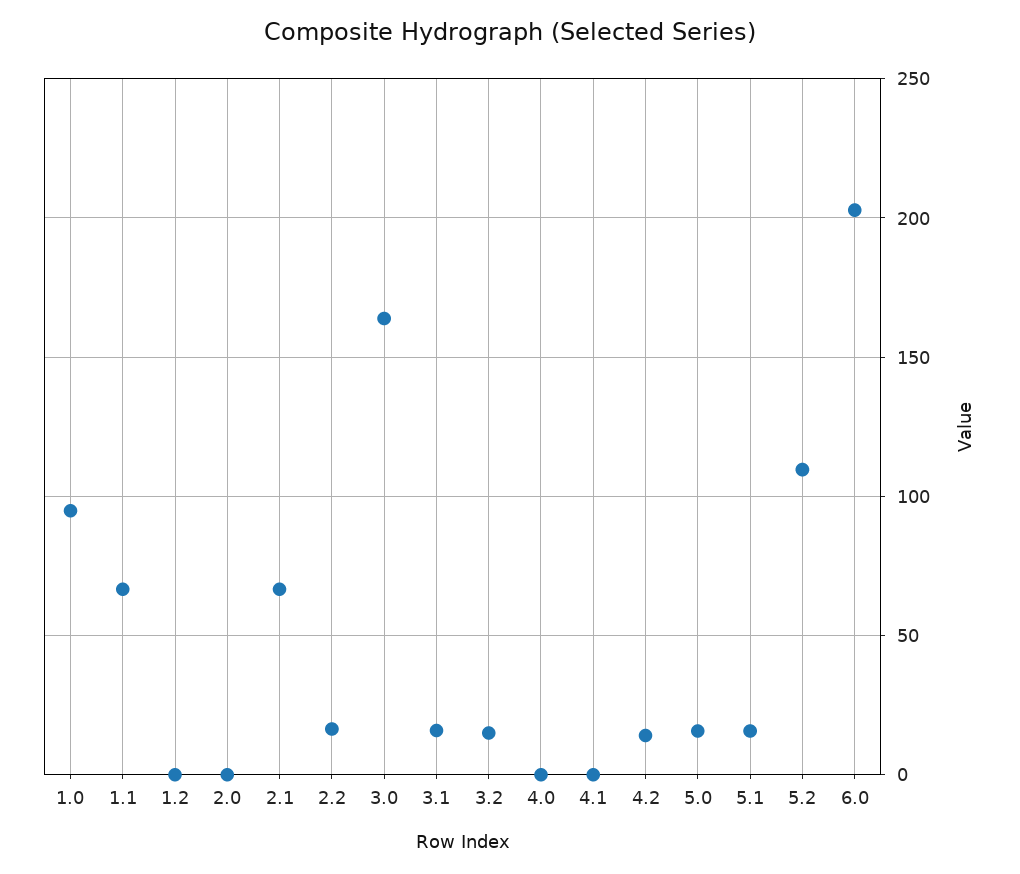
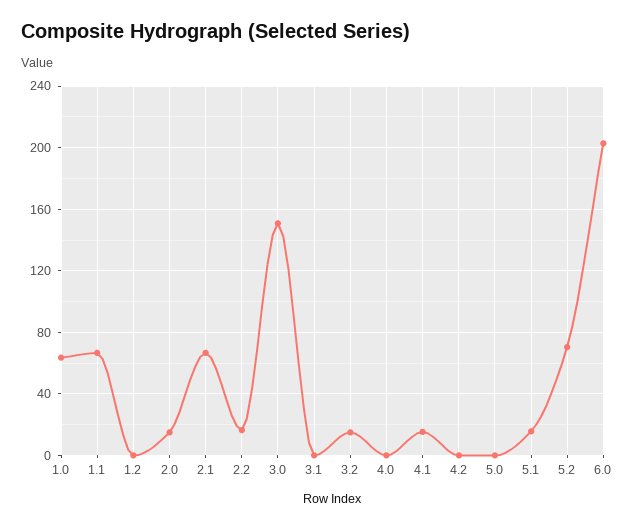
  {
-   "1.0": 95,
+   "1.0": 65,
    "1.1": 65,
    "1.2": 0,
-   "2.0": 0,
+   "2.0": 15,
    "2.1": 65,
    "2.2": 15,
-   "3.0": 165,
+   "3.0": 150,
-   "3.1": 15,
+   "3.1": 0,
    "3.2": 15,
    "4.0": 0,
-   "4.1": 0,
+   "4.1": 15,
-   "4.2": 15,
+   "4.2": 0,
-   "5.0": 15,
+   "5.0": 0,
    "5.1": 15,
-   "5.2": 110,
+   "5.2": 70,
    "6.0": 205
  }

